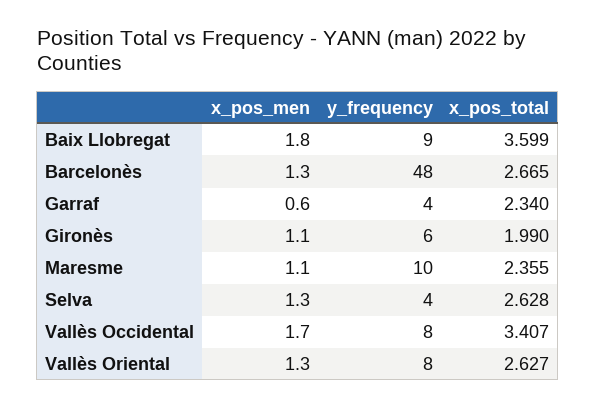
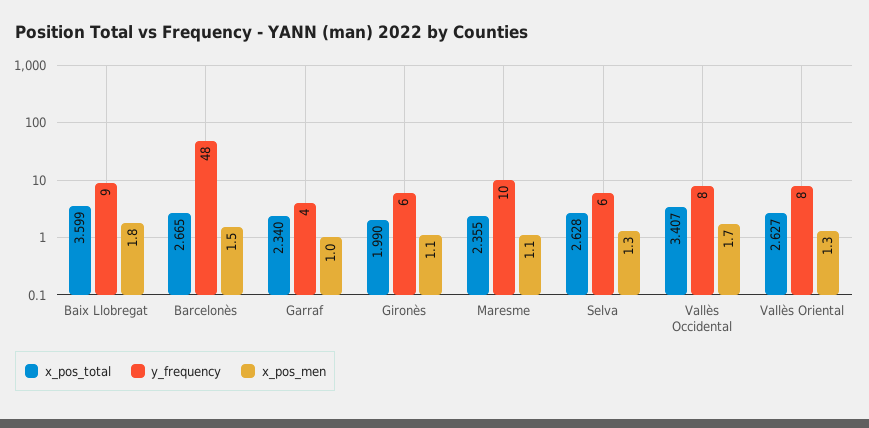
  {
    "x_pos_men": {
      "Baix Llobregat": 1.8,
-     "Barcelonès": 1.3,
+     "Barcelonès": 1.5,
-     "Garraf": 0.6,
+     "Garraf": 1,
      "Gironès": 1.1,
      "Maresme": 1.1,
      "Selva": 1.3,
      "Vallès Occidental": 1.7,
      "Vallès Oriental": 1.3
    },
    "y_frequency": {
      "Baix Llobregat": 9,
      "Barcelonès": 48,
      "Garraf": 4,
      "Gironès": 6,
      "Maresme": 10,
-     "Selva": 4,
+     "Selva": 6,
      "Vallès Occidental": 8,
      "Vallès Oriental": 8
    },
    "x_pos_total": {
      "Baix Llobregat": 3.599,
      "Barcelonès": 2.665,
      "Garraf": 2.34,
      "Gironès": 1.99,
      "Maresme": 2.355,
      "Selva": 2.628,
      "Vallès Occidental": 3.407,
      "Vallès Oriental": 2.627
    }
  }

